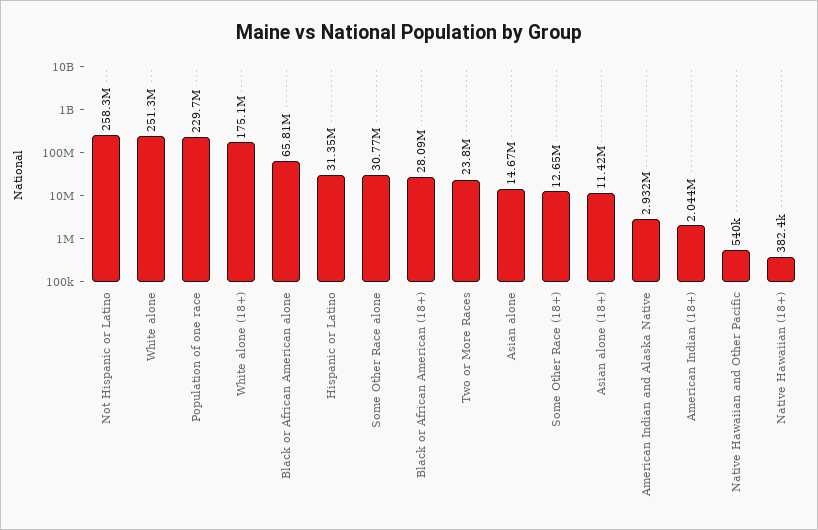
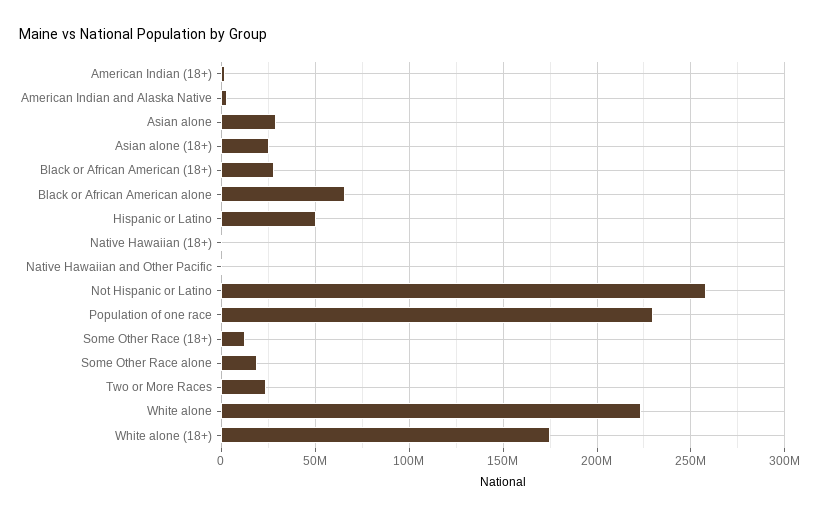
  {
    "Not Hispanic or Latino": 258300000,
-   "White alone": 251300000,
+   "White alone": 225000000,
    "Population of one race": 229700000,
    "White alone (18+)": 175100000,
    "Black or African American alone": 65810000,
-   "Hispanic or Latino": 31350000,
+   "Hispanic or Latino": 50000000,
-   "Some Other Race alone": 30770000,
+   "Some Other Race alone": 20000000,
    "Black or African American (18+)": 28090000,
    "Two or More Races": 23800000,
-   "Asian alone": 14670000,
+   "Asian alone": 30000000,
    "Some Other Race (18+)": 12650000,
-   "Asian alone (18+)": 11420000,
+   "Asian alone (18+)": 25000000,
    "American Indian and Alaska Native": 2932000,
    "American Indian (18+)": 2044000,
    "Native Hawaiian and Other Pacific": 540000,
    "Native Hawaiian (18+)": 382400
  }

